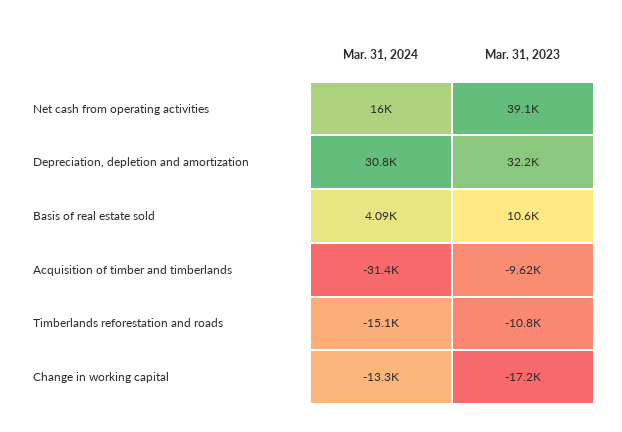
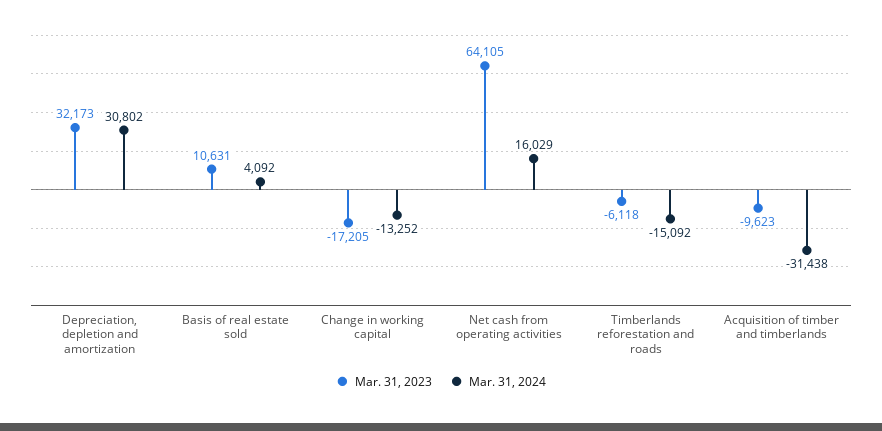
  {
    "Mar. 31, 2024": {
      "Net cash from operating activities": 16029,
      "Depreciation, depletion and amortization": 30802,
      "Basis of real estate sold": 4092,
      "Acquisition of timber and timberlands": -31438,
      "Timberlands reforestation and roads": -15092,
      "Change in working capital": -13252
    },
    "Mar. 31, 2023": {
-     "Net cash from operating activities": 39100,
+     "Net cash from operating activities": 64105,
      "Depreciation, depletion and amortization": 32173,
      "Basis of real estate sold": 10631,
      "Acquisition of timber and timberlands": -9623,
-     "Timberlands reforestation and roads": -10800,
+     "Timberlands reforestation and roads": -6118,
      "Change in working capital": -17205
    }
  }

